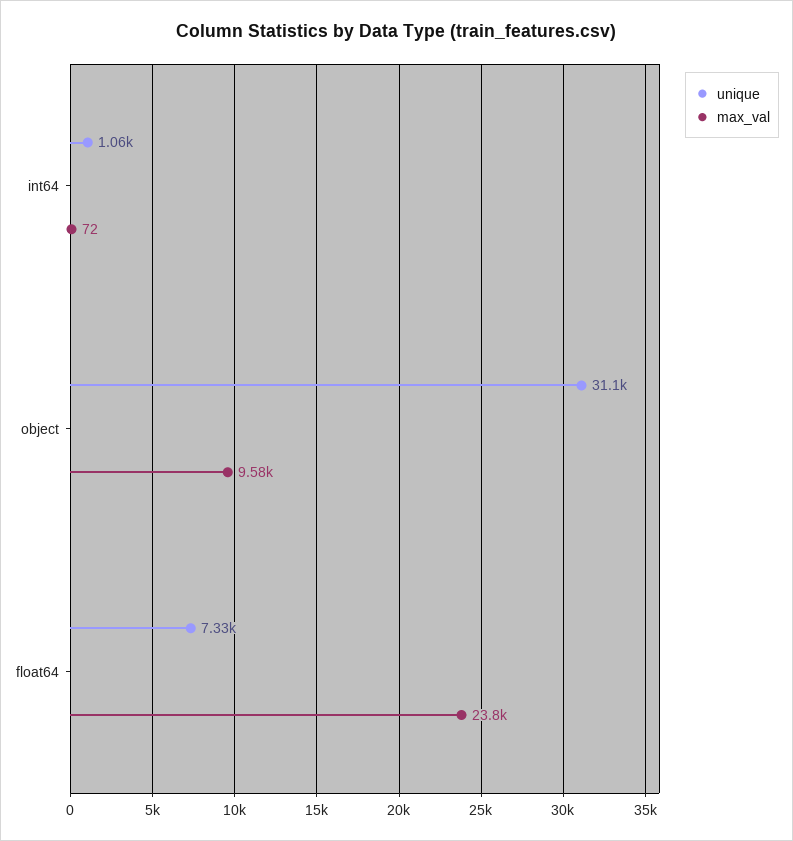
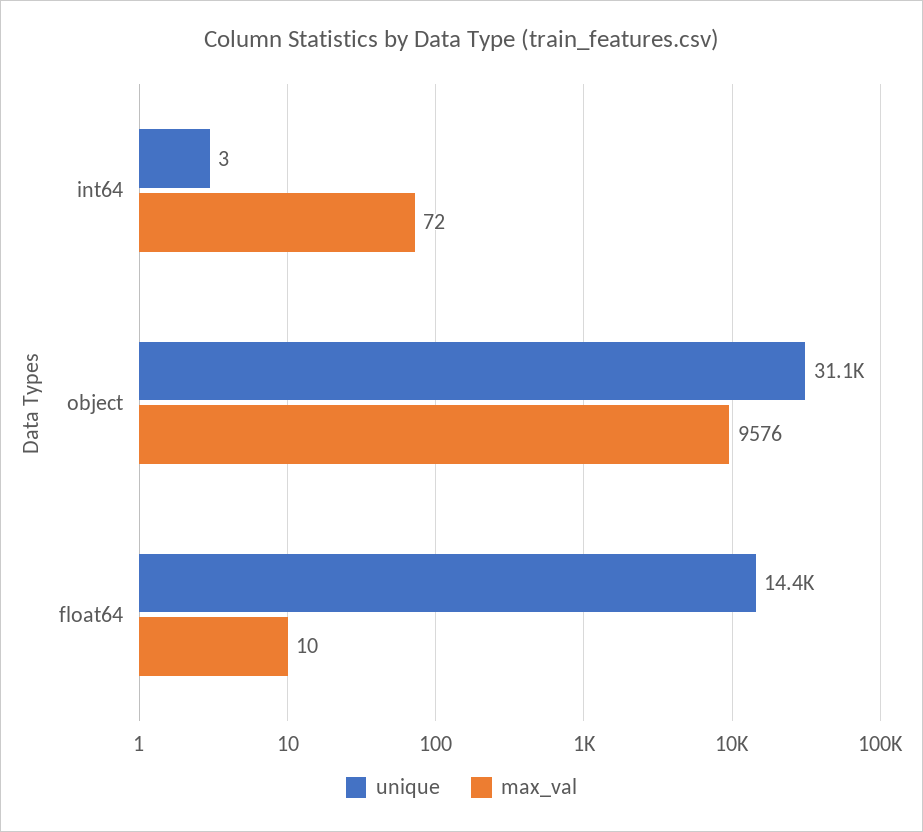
  {
    "unique": {
-     "int64": 1060,
+     "int64": 3,
      "object": 31100,
-     "float64": 7330
+     "float64": 14400
    },
    "max_val": {
      "int64": 72,
      "object": 9576,
-     "float64": 23800
+     "float64": 10
    }
  }

